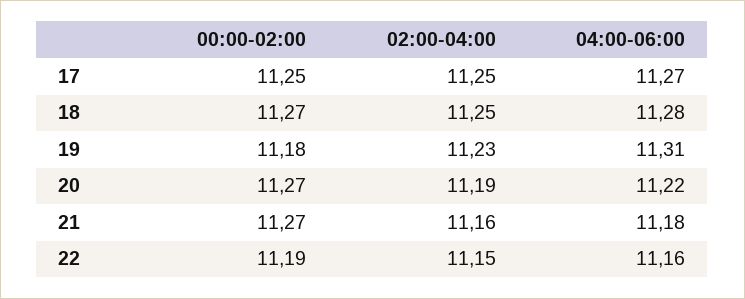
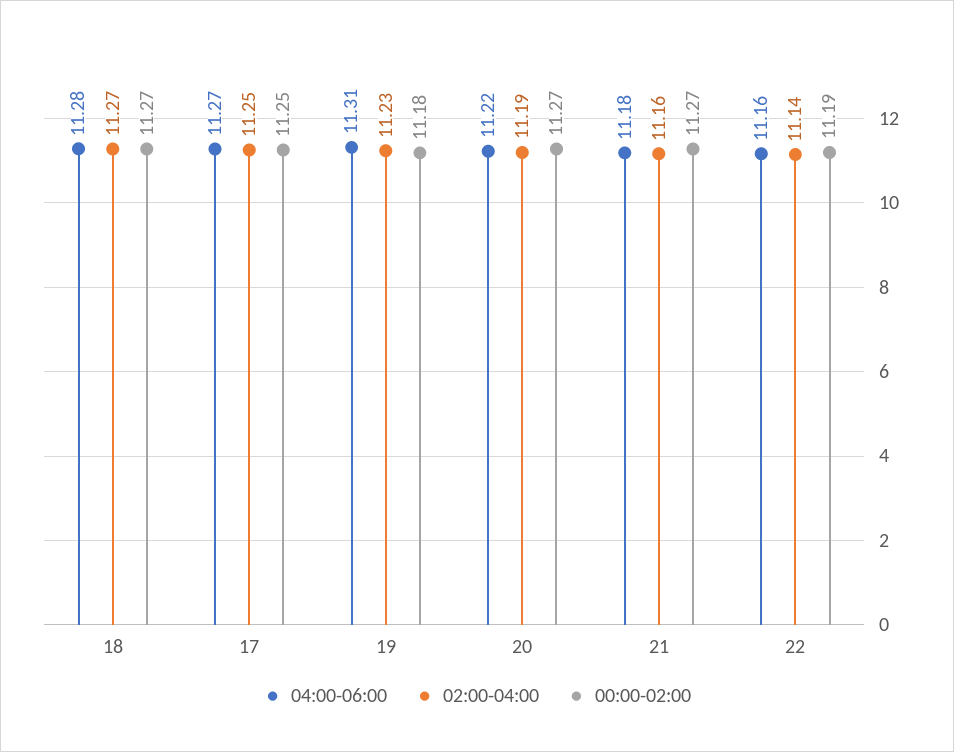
  {
    "00:00-02:00": {
      "17": 11.25,
      "18": 11.27,
      "19": 11.18,
      "20": 11.27,
      "21": 11.27,
      "22": 11.19
    },
    "02:00-04:00": {
      "17": 11.25,
-     "18": 11.25,
+     "18": 11.27,
      "19": 11.23,
      "20": 11.19,
      "21": 11.16,
-     "22": 11.15
+     "22": 11.14
    },
    "04:00-06:00": {
      "17": 11.27,
      "18": 11.28,
      "19": 11.31,
      "20": 11.22,
      "21": 11.18,
      "22": 11.16
    }
  }

